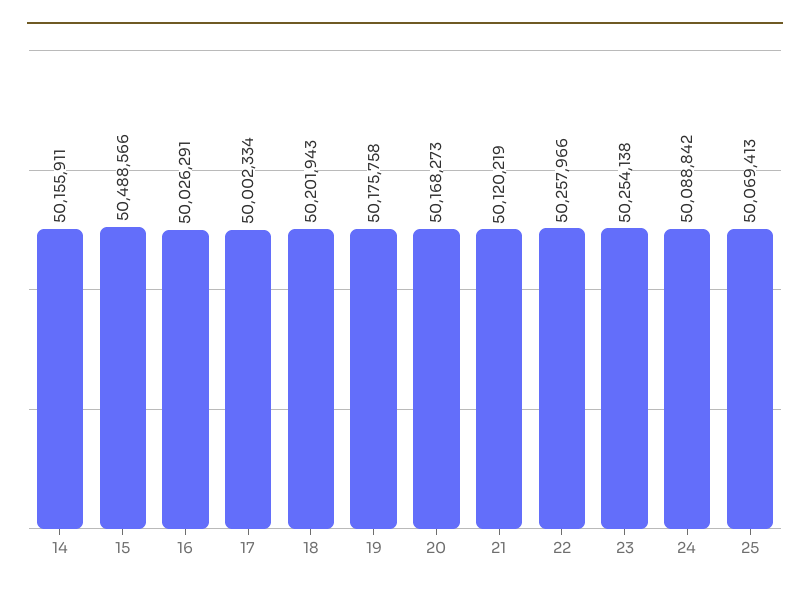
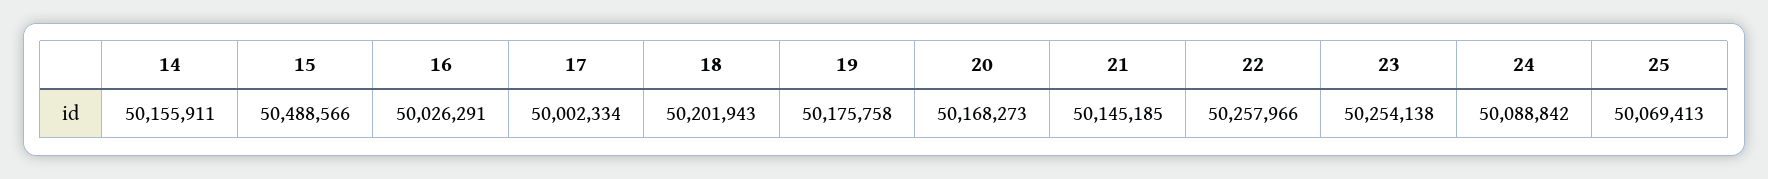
  {
    "14": 50155911,
    "15": 50488566,
    "16": 50026291,
    "17": 50002334,
    "18": 50201943,
    "19": 50175758,
    "20": 50168273,
-   "21": 50120219,
+   "21": 50145185,
    "22": 50257966,
    "23": 50254138,
    "24": 50088842,
    "25": 50069413
  }

